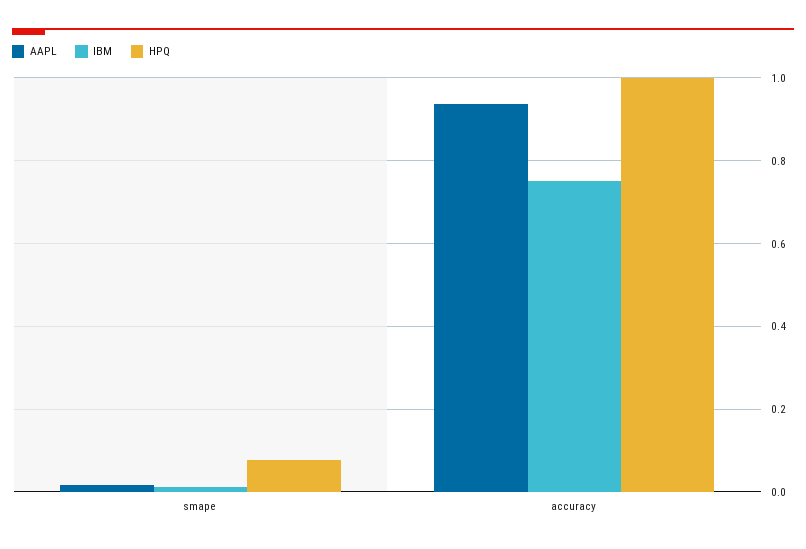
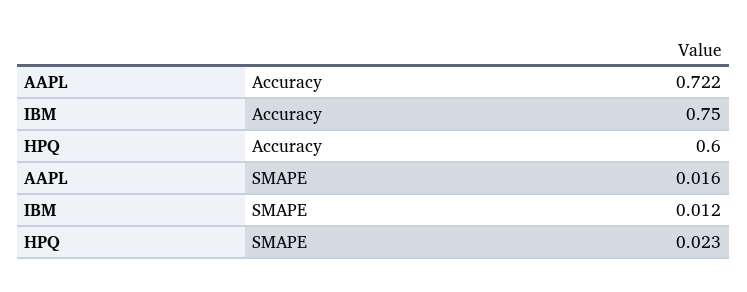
  {
    "AAPL": {
      "smape": 0.016,
-     "accuracy": 0.94
+     "accuracy": 0.722
    },
    "IBM": {
      "smape": 0.012,
      "accuracy": 0.75
    },
    "HPQ": {
-     "smape": 0.08,
+     "smape": 0.023,
-     "accuracy": 1
+     "accuracy": 0.6
    }
  }

